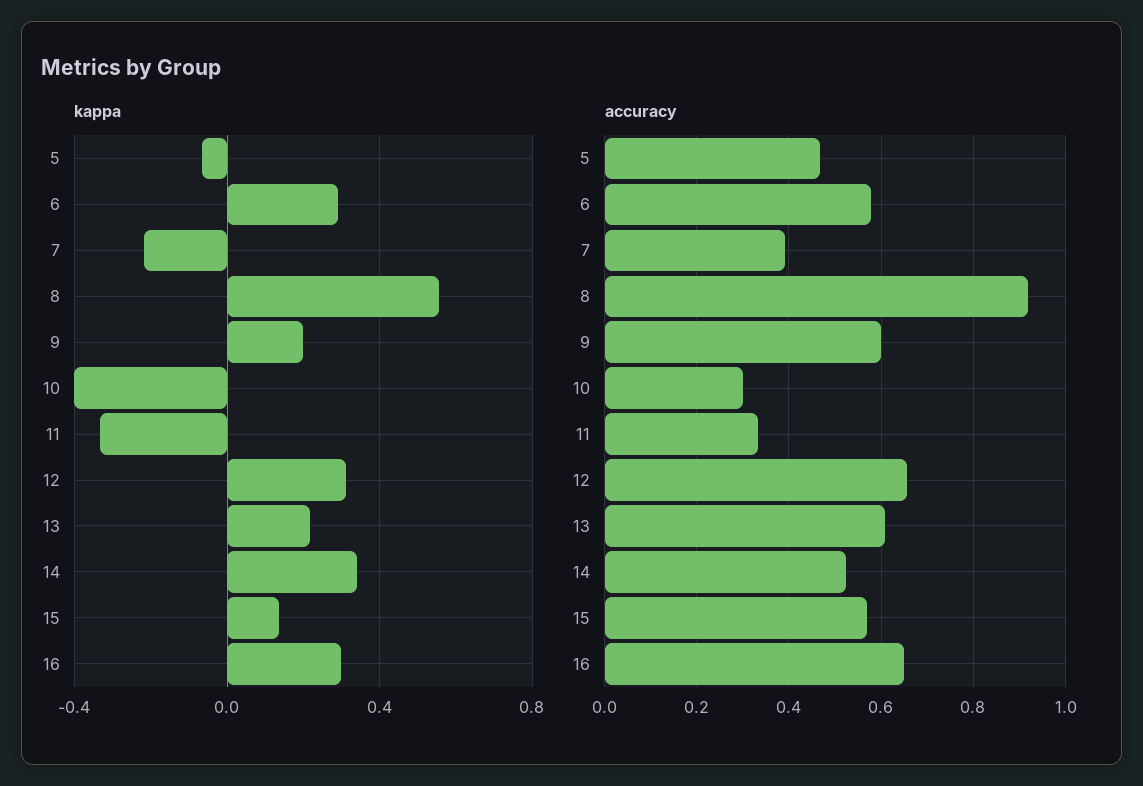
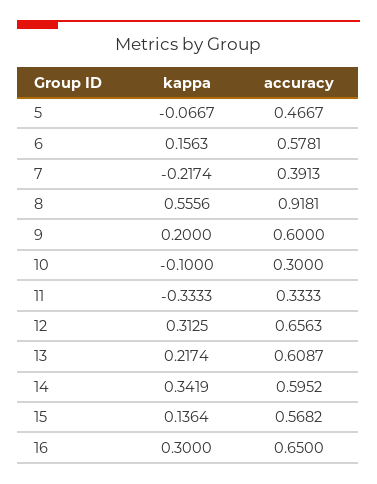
  {
    "kappa": {
      "5": -0.0667,
-     "6": 0.3,
+     "6": 0.1563,
      "7": -0.2174,
      "8": 0.5556,
      "9": 0.2,
-     "10": -0.4,
+     "10": -0.1,
      "11": -0.3333,
      "12": 0.3125,
      "13": 0.2174,
      "14": 0.3419,
      "15": 0.1364,
      "16": 0.3
    },
    "accuracy": {
      "5": 0.4667,
      "6": 0.5781,
      "7": 0.3913,
      "8": 0.9181,
      "9": 0.6,
      "10": 0.3,
      "11": 0.3333,
      "12": 0.6563,
      "13": 0.6087,
-     "14": 0.52,
+     "14": 0.5952,
      "15": 0.5682,
      "16": 0.65
    }
  }

